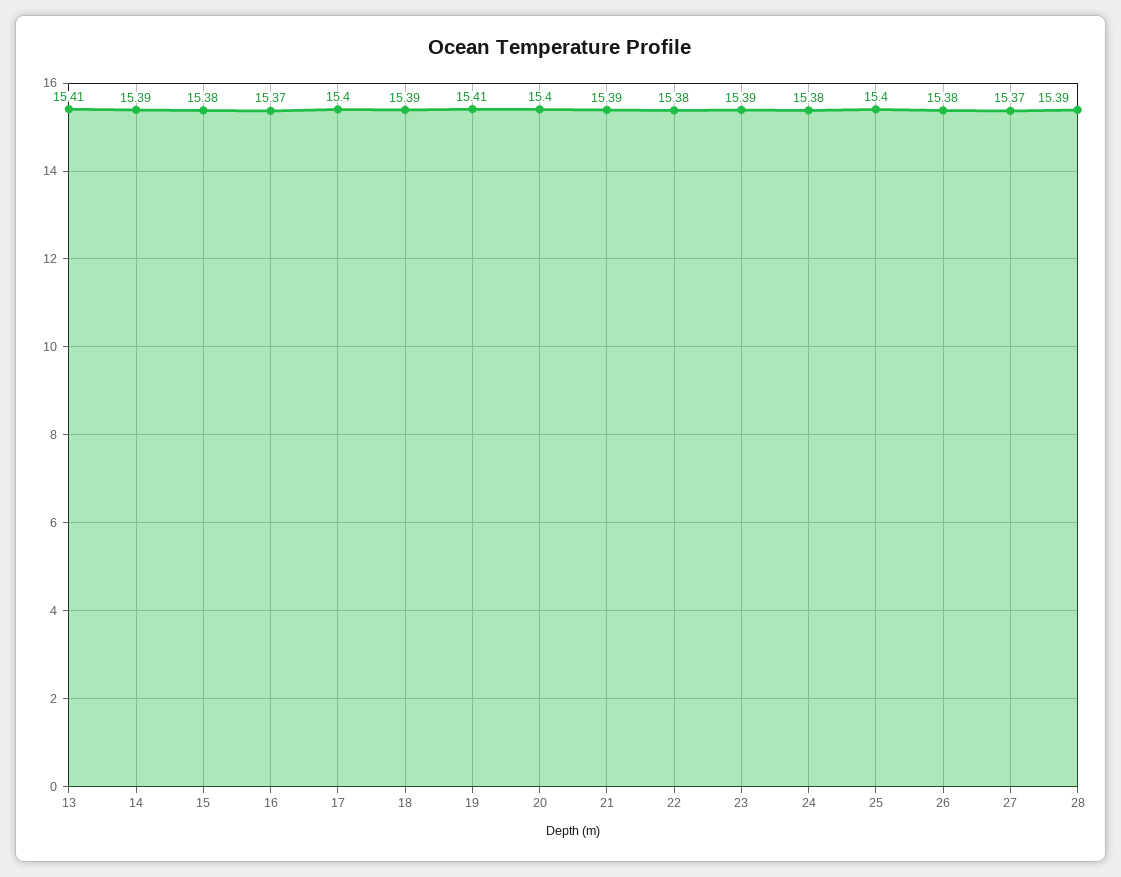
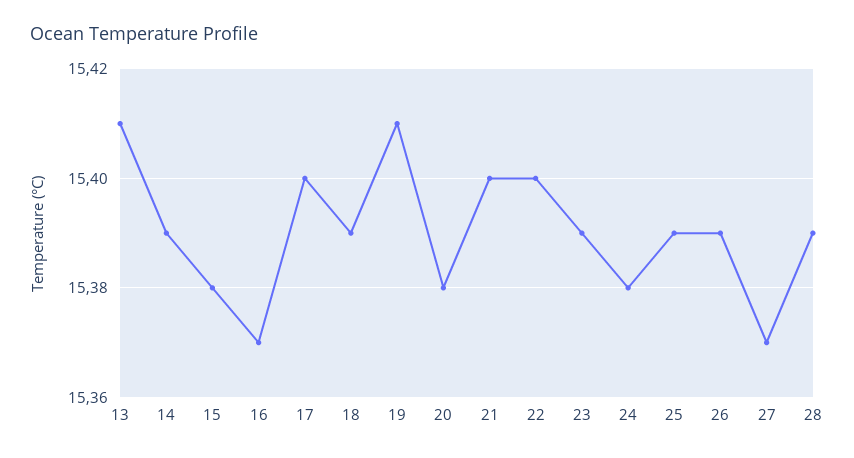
  {
    "13": 15.41,
    "14": 15.39,
    "15": 15.38,
    "16": 15.37,
    "17": 15.4,
    "18": 15.39,
    "19": 15.41,
-   "20": 15.4,
+   "20": 15.38,
-   "21": 15.39,
+   "21": 15.4,
-   "22": 15.38,
+   "22": 15.4,
    "23": 15.39,
    "24": 15.38,
-   "25": 15.4,
+   "25": 15.39,
-   "26": 15.38,
+   "26": 15.39,
    "27": 15.37,
    "28": 15.39
  }

